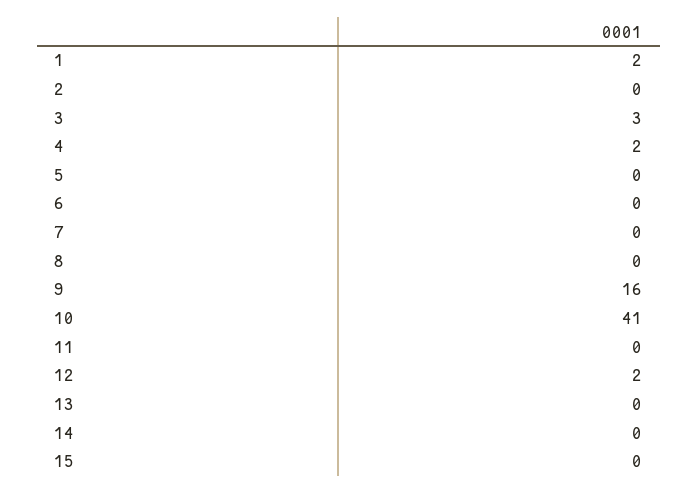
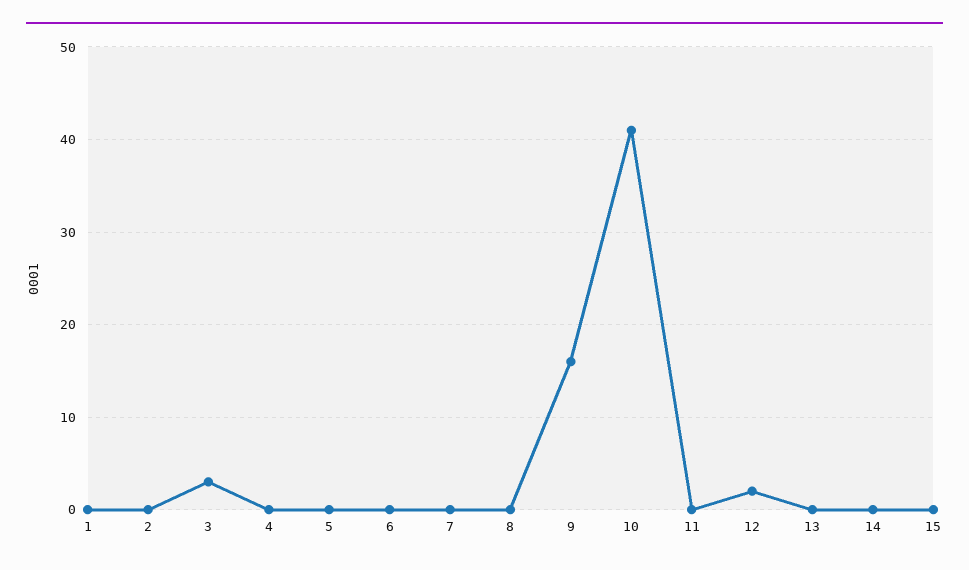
  {
-   "1": 2,
+   "1": 0,
    "2": 0,
    "3": 3,
-   "4": 2,
+   "4": 0,
    "5": 0,
    "6": 0,
    "7": 0,
    "8": 0,
    "9": 16,
    "10": 41,
    "11": 0,
    "12": 2,
    "13": 0,
    "14": 0,
    "15": 0
  }

